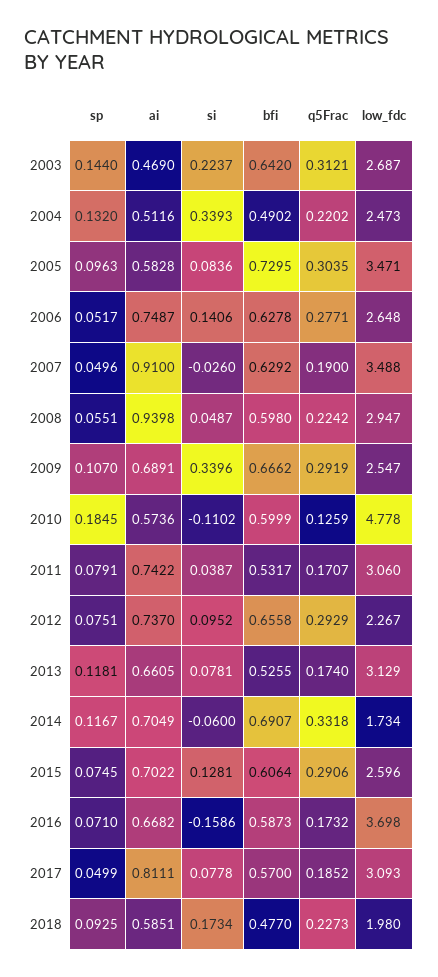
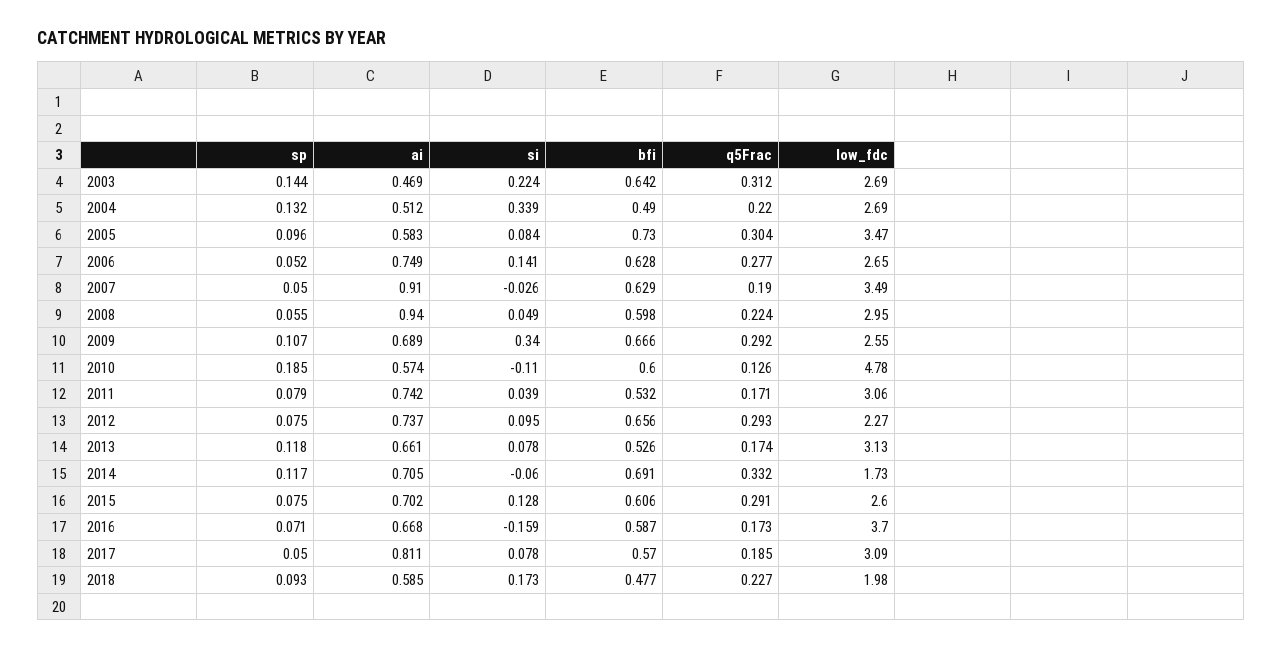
  {
    "sp": {
      "2003": 0.144,
      "2004": 0.132,
      "2005": 0.0963,
      "2006": 0.0517,
      "2007": 0.0496,
      "2008": 0.0551,
      "2009": 0.107,
      "2010": 0.1845,
      "2011": 0.0791,
      "2012": 0.0751,
      "2013": 0.1181,
      "2014": 0.1167,
      "2015": 0.0745,
      "2016": 0.071,
      "2017": 0.0499,
      "2018": 0.0925
    },
    "ai": {
      "2003": 0.469,
      "2004": 0.5116,
      "2005": 0.5828,
      "2006": 0.7487,
      "2007": 0.91,
      "2008": 0.9398,
      "2009": 0.6891,
      "2010": 0.5736,
      "2011": 0.7422,
      "2012": 0.737,
      "2013": 0.6605,
      "2014": 0.7049,
      "2015": 0.7022,
      "2016": 0.6682,
      "2017": 0.8111,
      "2018": 0.5851
    },
    "si": {
      "2003": 0.2237,
      "2004": 0.3393,
      "2005": 0.0836,
      "2006": 0.1406,
      "2007": -0.026,
      "2008": 0.0487,
      "2009": 0.3396,
      "2010": -0.1102,
      "2011": 0.0387,
      "2012": 0.0952,
      "2013": 0.0781,
      "2014": -0.06,
      "2015": 0.1281,
      "2016": -0.1586,
      "2017": 0.0778,
      "2018": 0.1734
    },
    "bfi": {
      "2003": 0.642,
      "2004": 0.4902,
      "2005": 0.7295,
      "2006": 0.6278,
      "2007": 0.6292,
      "2008": 0.598,
      "2009": 0.6662,
      "2010": 0.5999,
      "2011": 0.5317,
      "2012": 0.6558,
      "2013": 0.5255,
      "2014": 0.6907,
      "2015": 0.6064,
      "2016": 0.5873,
      "2017": 0.57,
      "2018": 0.477
    },
    "q5Frac": {
      "2003": 0.3121,
      "2004": 0.2202,
      "2005": 0.3035,
      "2006": 0.2771,
      "2007": 0.19,
      "2008": 0.2242,
      "2009": 0.2919,
      "2010": 0.1259,
      "2011": 0.1707,
      "2012": 0.2929,
      "2013": 0.174,
      "2014": 0.3318,
      "2015": 0.2906,
      "2016": 0.1732,
      "2017": 0.1852,
      "2018": 0.2273
    },
    "low_fdc": {
      "2003": 2.687,
-     "2004": 2.473,
+     "2004": 2.69,
      "2005": 3.471,
      "2006": 2.648,
      "2007": 3.488,
      "2008": 2.947,
      "2009": 2.547,
      "2010": 4.778,
      "2011": 3.06,
      "2012": 2.267,
      "2013": 3.129,
      "2014": 1.734,
      "2015": 2.596,
      "2016": 3.698,
      "2017": 3.093,
      "2018": 1.98
    }
  }

